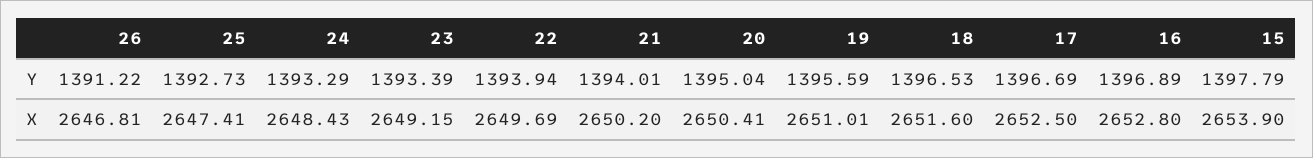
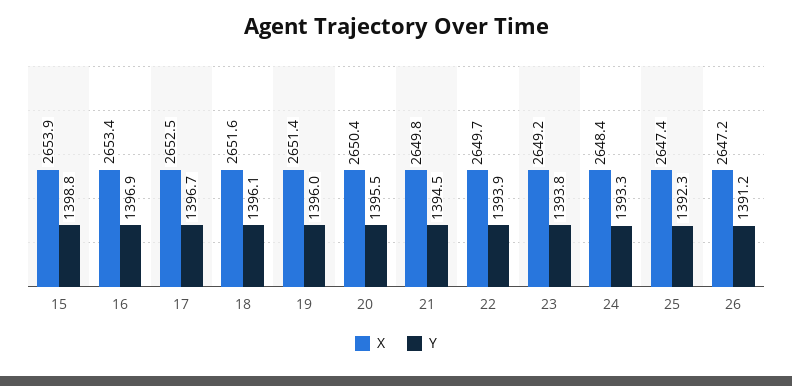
  {
    "Y": {
      "26": 1391.22,
-     "25": 1392.73,
+     "25": 1392.3,
      "24": 1393.29,
-     "23": 1393.39,
+     "23": 1393.8,
      "22": 1393.94,
-     "21": 1394.01,
+     "21": 1394.5,
-     "20": 1395.04,
+     "20": 1395.5,
-     "19": 1395.59,
+     "19": 1396,
-     "18": 1396.53,
+     "18": 1396.1,
      "17": 1396.69,
      "16": 1396.89,
-     "15": 1397.79
+     "15": 1398.8
    },
    "X": {
-     "26": 2646.81,
+     "26": 2647.2,
      "25": 2647.41,
      "24": 2648.43,
      "23": 2649.15,
      "22": 2649.69,
-     "21": 2650.2,
+     "21": 2649.8,
      "20": 2650.41,
-     "19": 2651.01,
+     "19": 2651.4,
      "18": 2651.6,
      "17": 2652.5,
-     "16": 2652.8,
+     "16": 2653.4,
      "15": 2653.9
    }
  }

